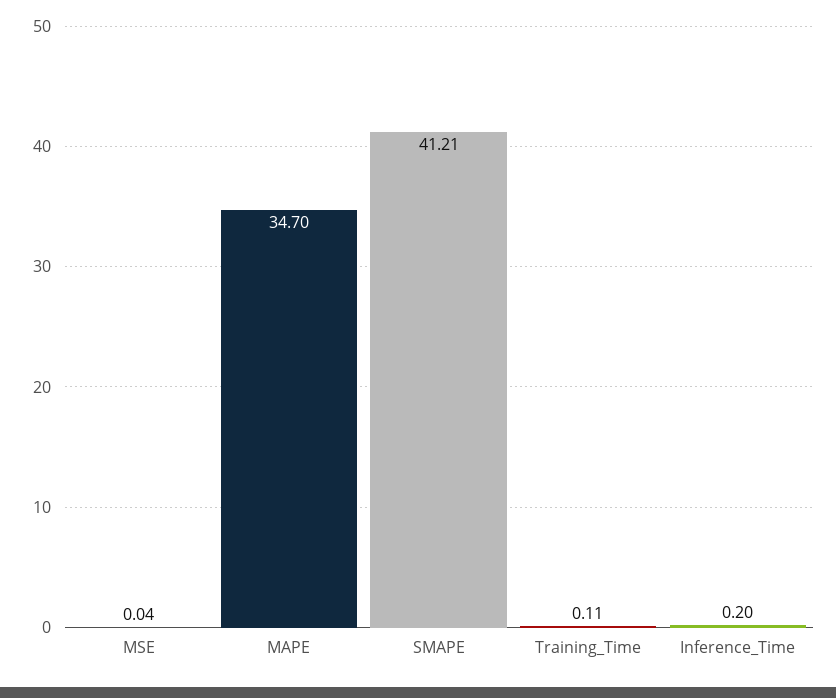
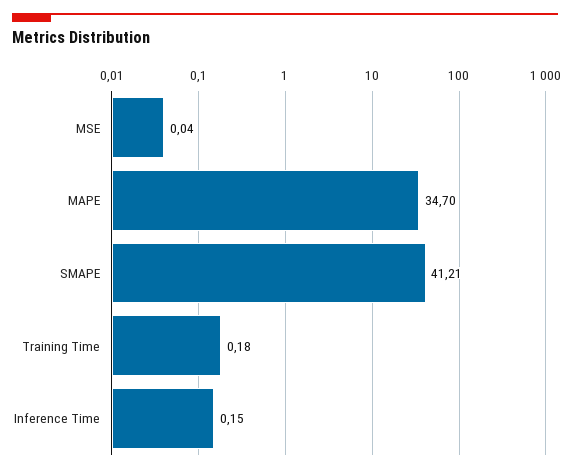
  {
    "MSE": 0.04,
    "MAPE": 34.7,
    "SMAPE": 41.21,
-   "Training_Time": 0.11,
+   "Training_Time": 0.18,
-   "Inference_Time": 0.2
+   "Inference_Time": 0.15
  }

